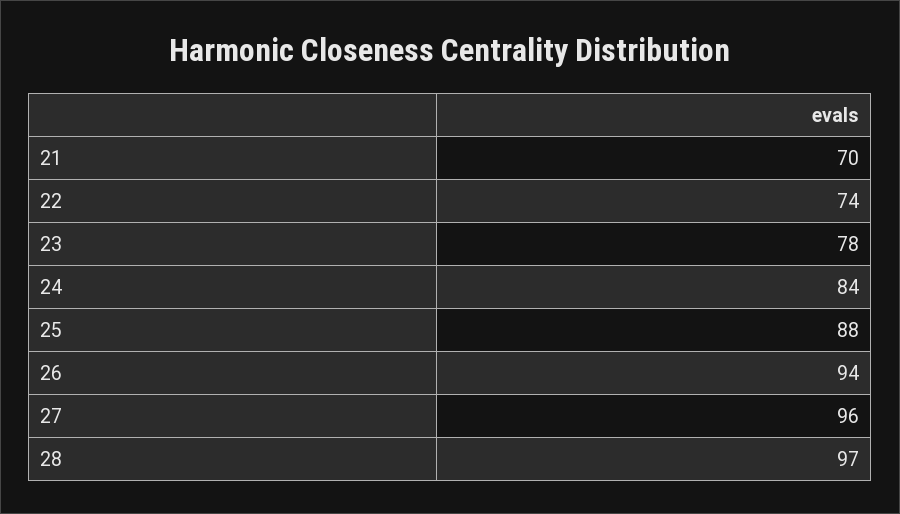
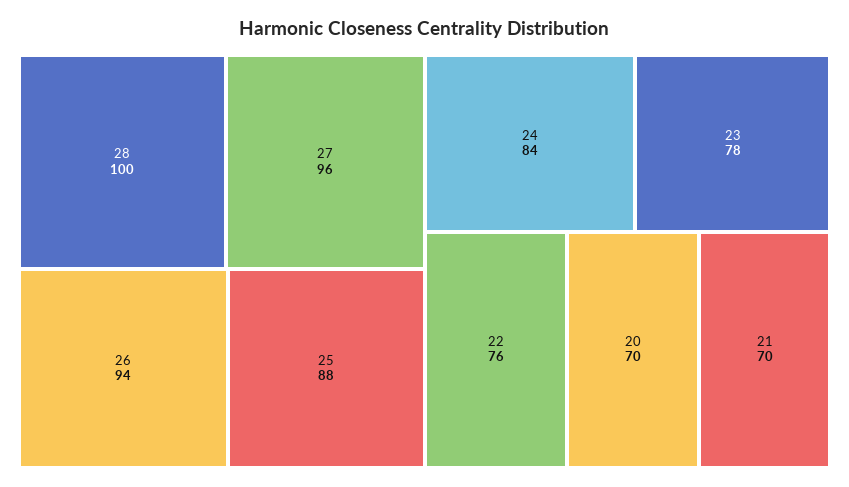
  {
    "21": 70,
-   "22": 74,
+   "22": 76,
    "23": 78,
    "24": 84,
    "25": 88,
    "26": 94,
    "27": 96,
-   "28": 97
+   "28": 100,
+   "20": 70
  }

